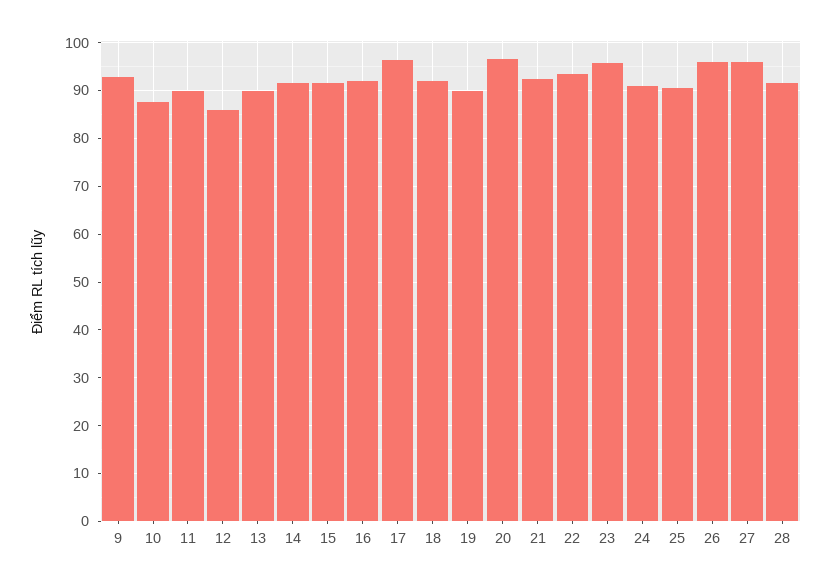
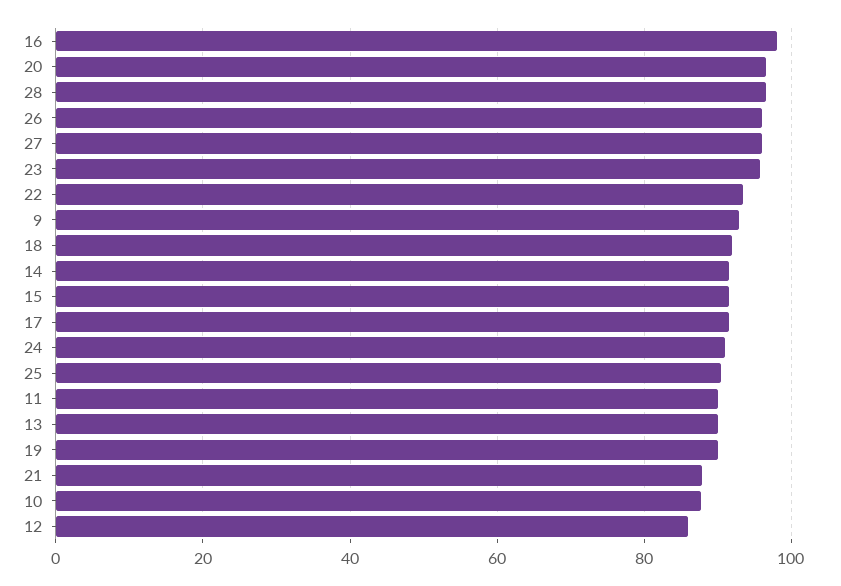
  {
    "9": 92,
    "10": 88,
    "11": 90,
    "12": 86,
    "13": 90,
    "14": 92,
    "15": 92,
-   "16": 92,
+   "16": 98,
-   "17": 96,
+   "17": 92,
    "18": 92,
    "19": 90,
    "20": 96,
-   "21": 92,
+   "21": 88,
    "22": 94,
    "23": 96,
    "24": 92,
    "25": 90,
    "26": 96,
    "27": 96,
-   "28": 92
+   "28": 96
  }

